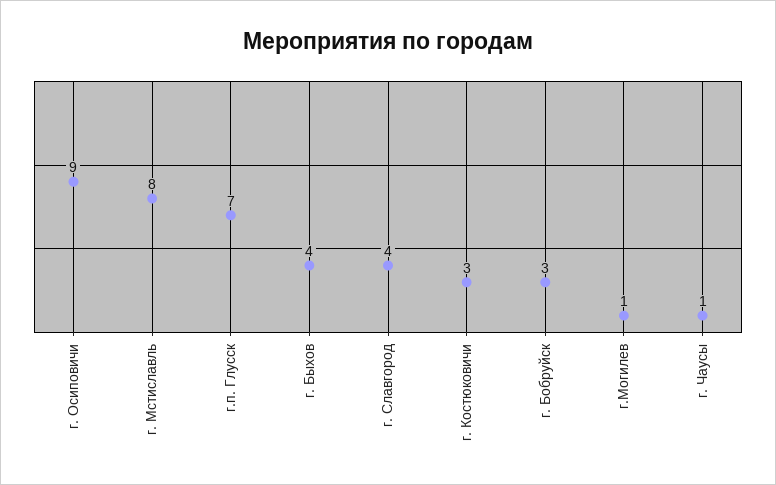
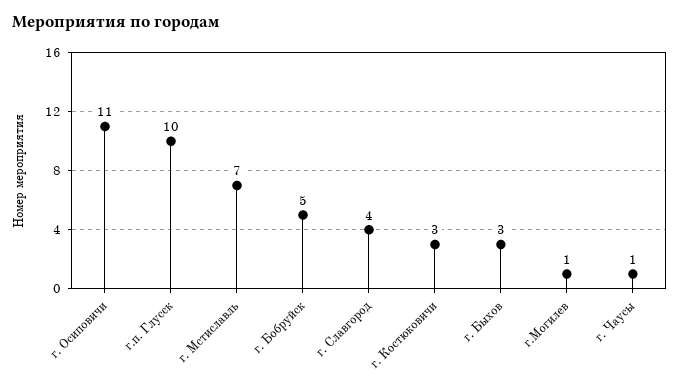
  {
-   "г. Осиповичи": 9,
+   "г. Осиповичи": 11,
-   "г. Мстиславль": 8,
+   "г. Мстиславль": 7,
-   "г.п. Глусск": 7,
+   "г.п. Глусск": 10,
-   "г. Быхов": 4,
+   "г. Быхов": 3,
    "г. Славгород": 4,
    "г. Костюковичи": 3,
-   "г. Бобруйск": 3,
+   "г. Бобруйск": 5,
    "г.Могилев": 1,
    "г. Чаусы": 1
  }

